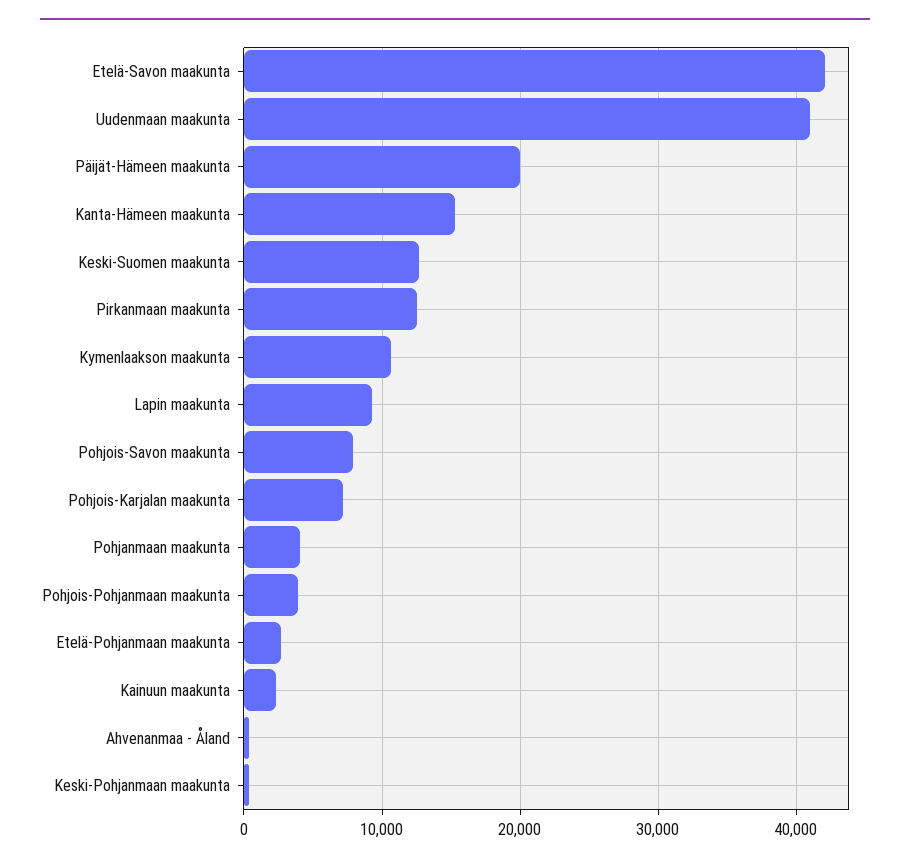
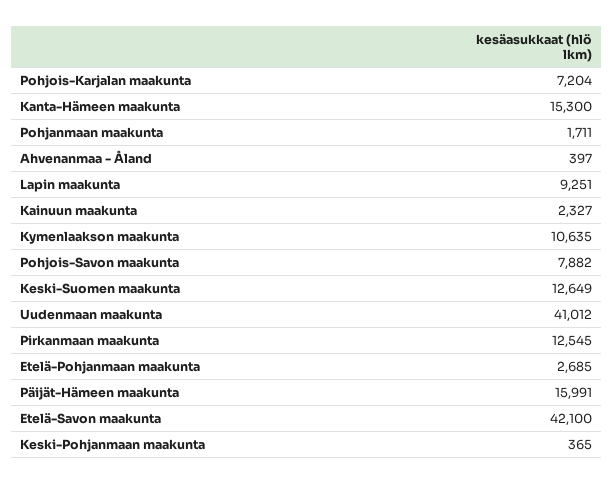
  {
    "Etelä-Savon maakunta": 42100,
    "Uudenmaan maakunta": 41012,
-   "Päijät-Hämeen maakunta": 20000,
+   "Päijät-Hämeen maakunta": 15991,
    "Kanta-Hämeen maakunta": 15300,
    "Keski-Suomen maakunta": 12649,
    "Pirkanmaan maakunta": 12545,
    "Kymenlaakson maakunta": 10635,
    "Lapin maakunta": 9251,
    "Pohjois-Savon maakunta": 7882,
    "Pohjois-Karjalan maakunta": 7204,
-   "Pohjanmaan maakunta": 4000,
+   "Pohjanmaan maakunta": 1711,
-   "Pohjois-Pohjanmaan maakunta": 4000,
    "Etelä-Pohjanmaan maakunta": 2685,
    "Kainuun maakunta": 2327,
    "Ahvenanmaa - Åland": 397,
    "Keski-Pohjanmaan maakunta": 365
  }

